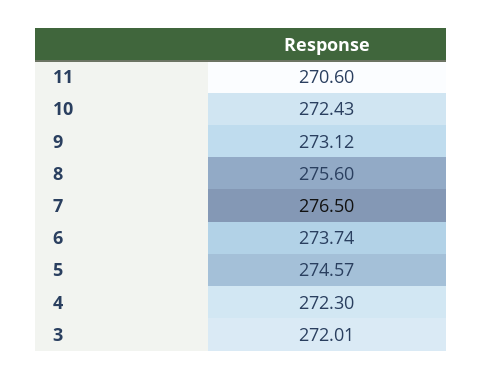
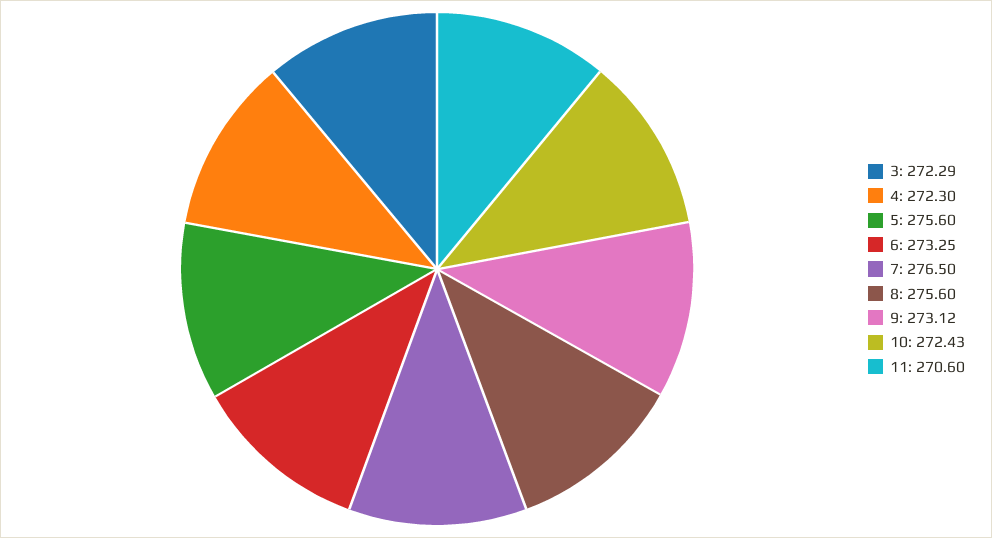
  {
    "11": 270.6,
    "10": 272.43,
    "9": 273.12,
    "8": 275.6,
    "7": 276.5,
-   "6": 273.74,
+   "6": 273.25,
-   "5": 274.57,
+   "5": 275.6,
    "4": 272.3,
-   "3": 272.01
+   "3": 272.29
  }

